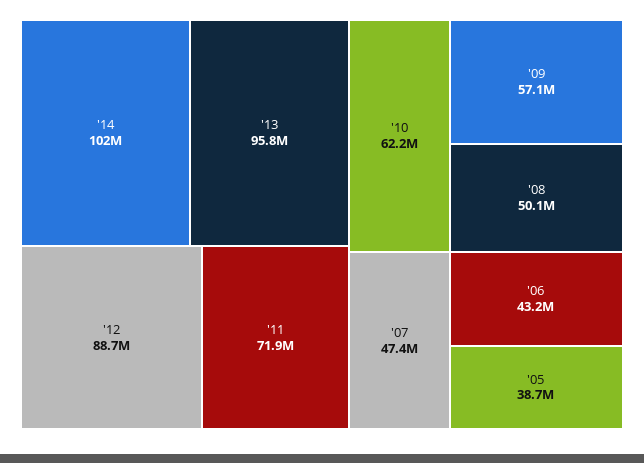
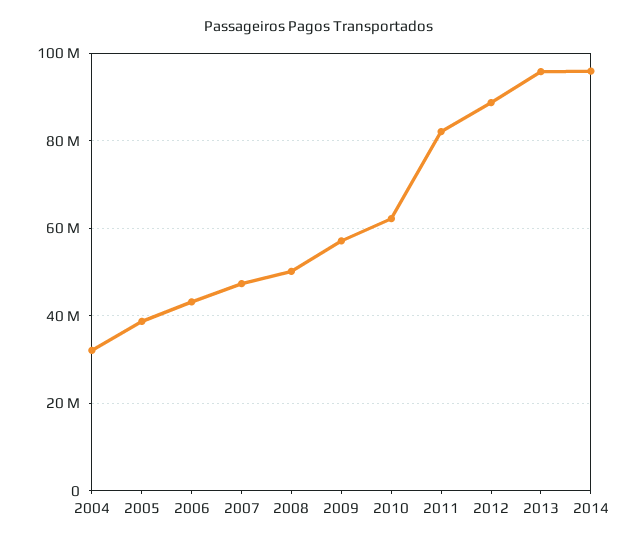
  {
-   "'14": 102000000,
+   "'14": 96000000,
    "'13": 95800000,
    "'12": 88700000,
-   "'11": 71900000,
+   "'11": 82000000,
    "'10": 62200000,
    "'09": 57100000,
    "'08": 50100000,
    "'07": 47400000,
    "'06": 43200000,
-   "'05": 38700000
+   "'05": 38700000,
+   "2004": 32000000
  }

